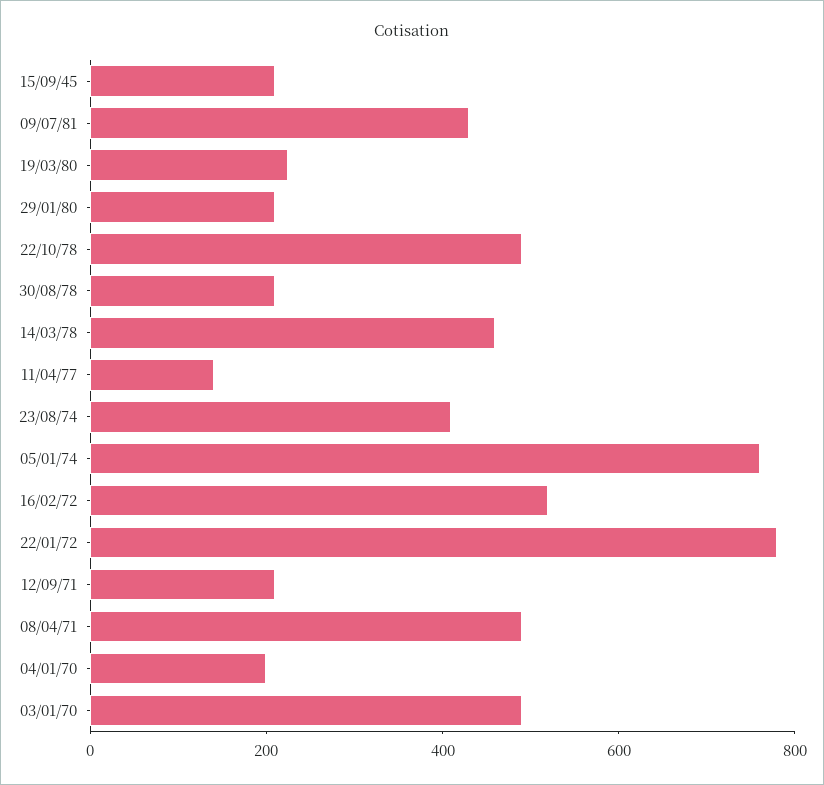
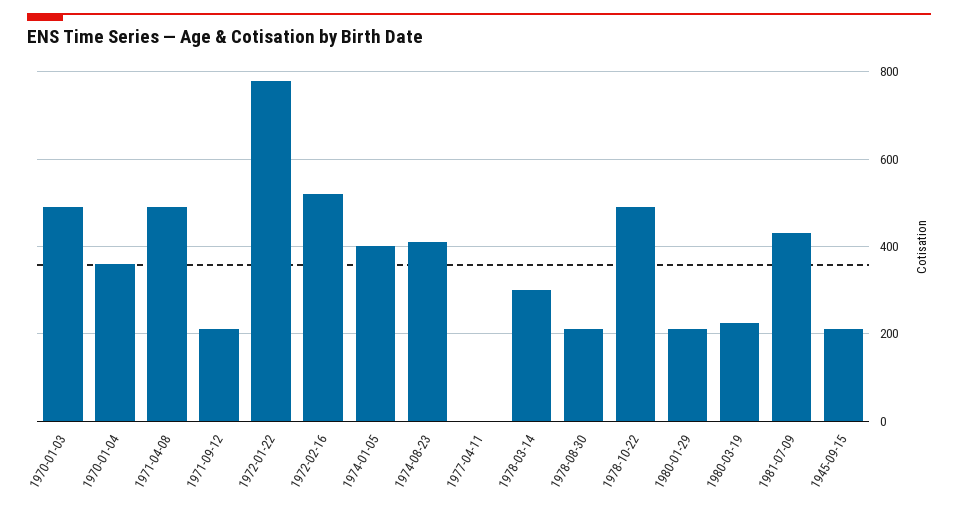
  {
    "15/09/45": 220,
    "09/07/81": 440,
    "19/03/80": 220,
    "29/01/80": 220,
    "22/10/78": 500,
    "30/08/78": 220,
-   "14/03/78": 450,
+   "14/03/78": 300,
-   "11/04/77": 150,
+   "11/04/77": 0,
    "23/08/74": 420,
-   "05/01/74": 750,
+   "05/01/74": 400,
    "16/02/72": 520,
    "22/01/72": 780,
    "12/09/71": 220,
    "08/04/71": 500,
-   "04/01/70": 200,
+   "04/01/70": 360,
    "03/01/70": 500
  }

